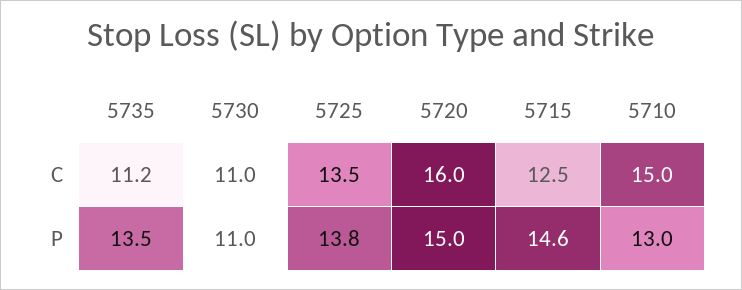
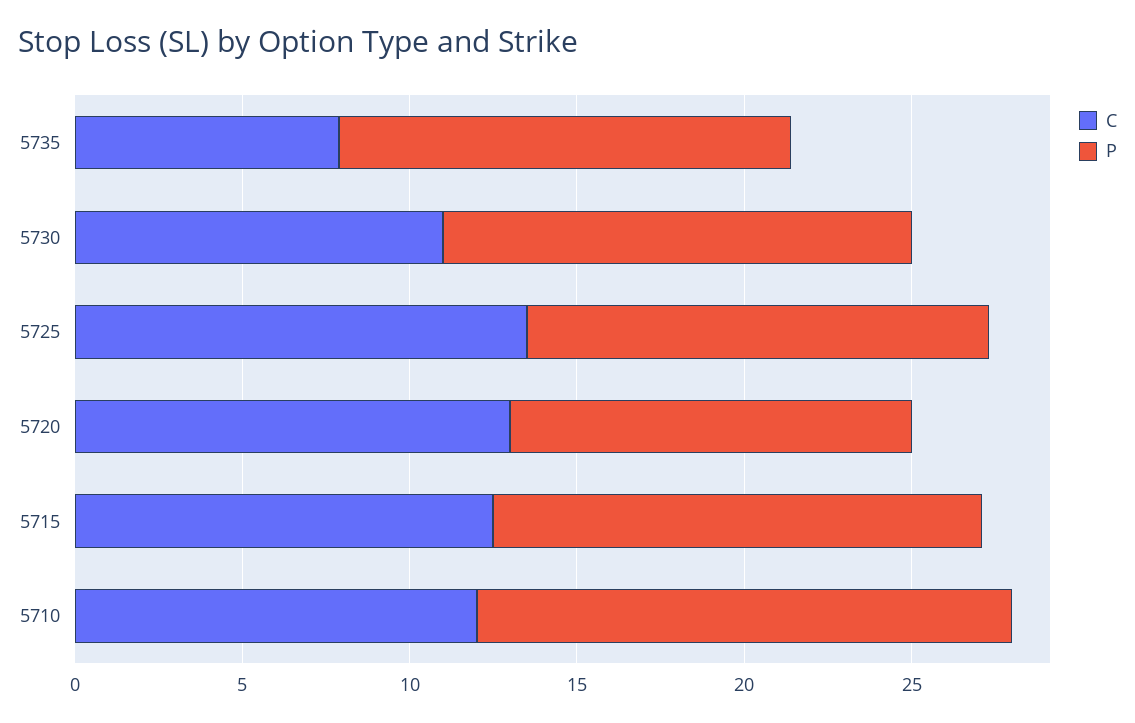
  {
    "C": {
-     "5735": 11.2,
+     "5735": 8,
      "5730": 11,
      "5725": 13.5,
-     "5720": 16,
+     "5720": 13,
      "5715": 12.5,
-     "5710": 15
+     "5710": 12
    },
    "P": {
      "5735": 13.5,
-     "5730": 11,
+     "5730": 14,
      "5725": 13.8,
-     "5720": 15,
+     "5720": 12,
      "5715": 14.6,
-     "5710": 13
+     "5710": 16
    }
  }

